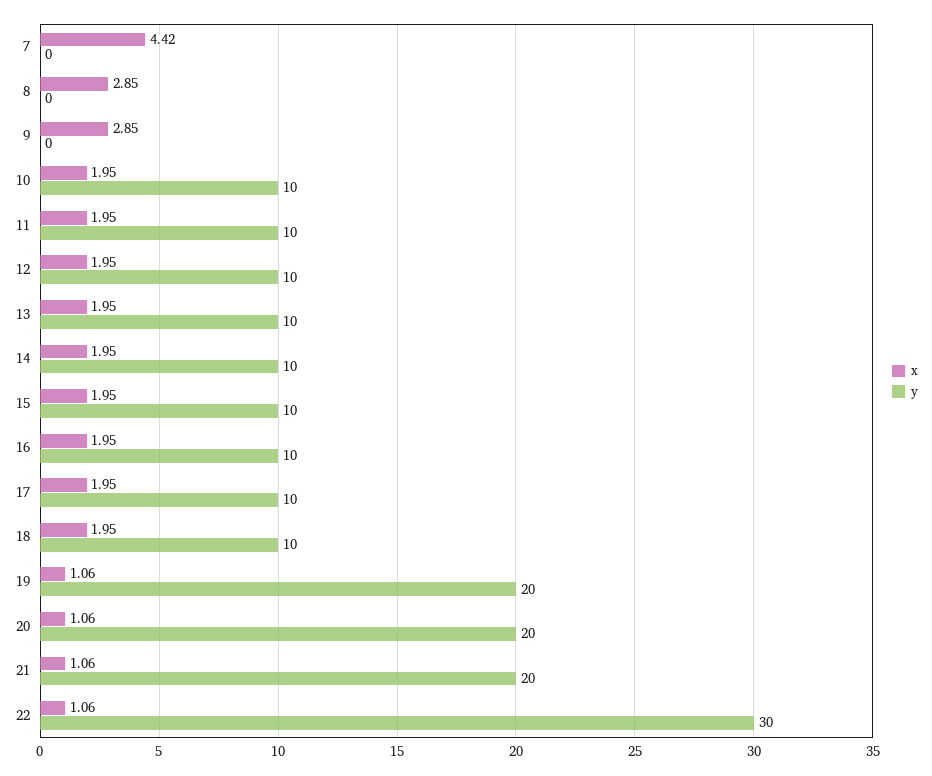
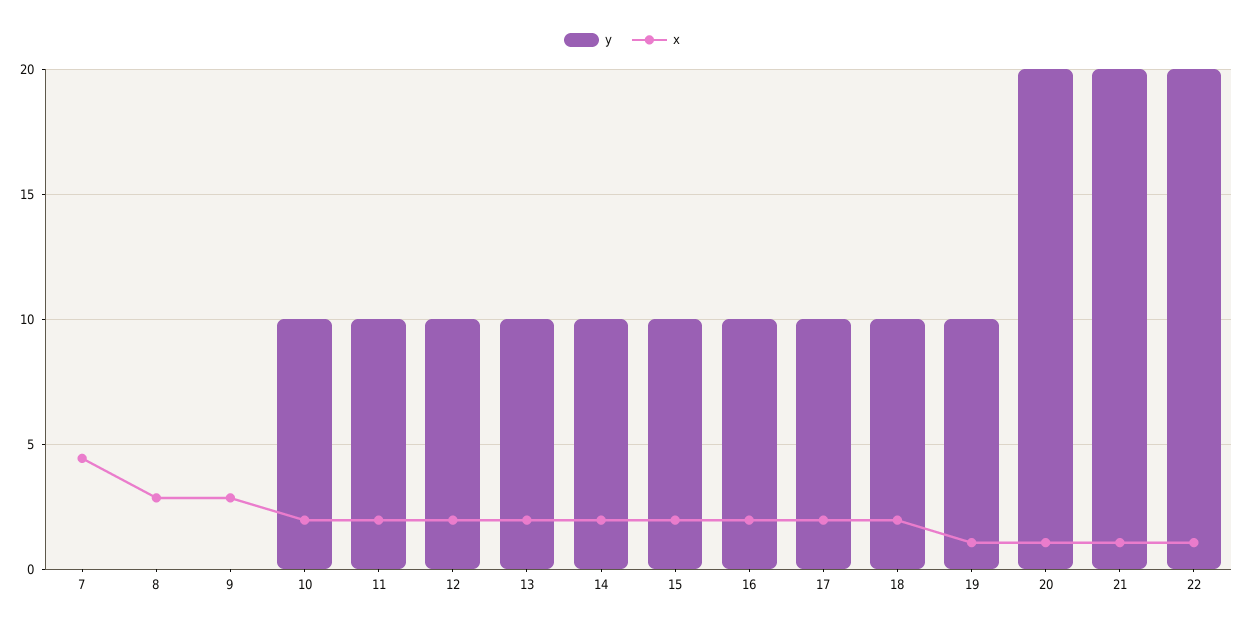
  {
    "x": {
      "7": 4.42,
      "8": 2.85,
      "9": 2.85,
      "10": 1.95,
      "11": 1.95,
      "12": 1.95,
      "13": 1.95,
      "14": 1.95,
      "15": 1.95,
      "16": 1.95,
      "17": 1.95,
      "18": 1.95,
      "19": 1.06,
      "20": 1.06,
      "21": 1.06,
      "22": 1.06
    },
    "y": {
      "7": 0,
      "8": 0,
      "9": 0,
      "10": 10,
      "11": 10,
      "12": 10,
      "13": 10,
      "14": 10,
      "15": 10,
      "16": 10,
      "17": 10,
      "18": 10,
-     "19": 20,
+     "19": 10,
      "20": 20,
      "21": 20,
-     "22": 30
+     "22": 20
    }
  }

